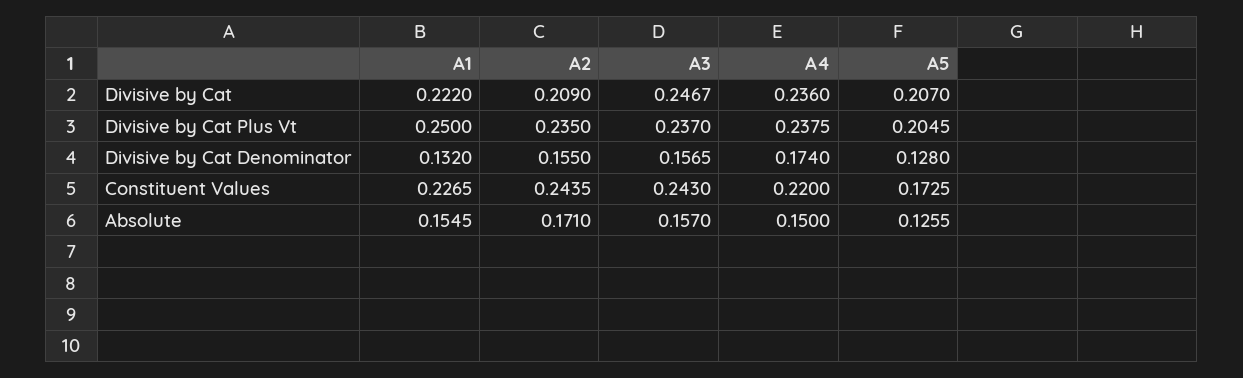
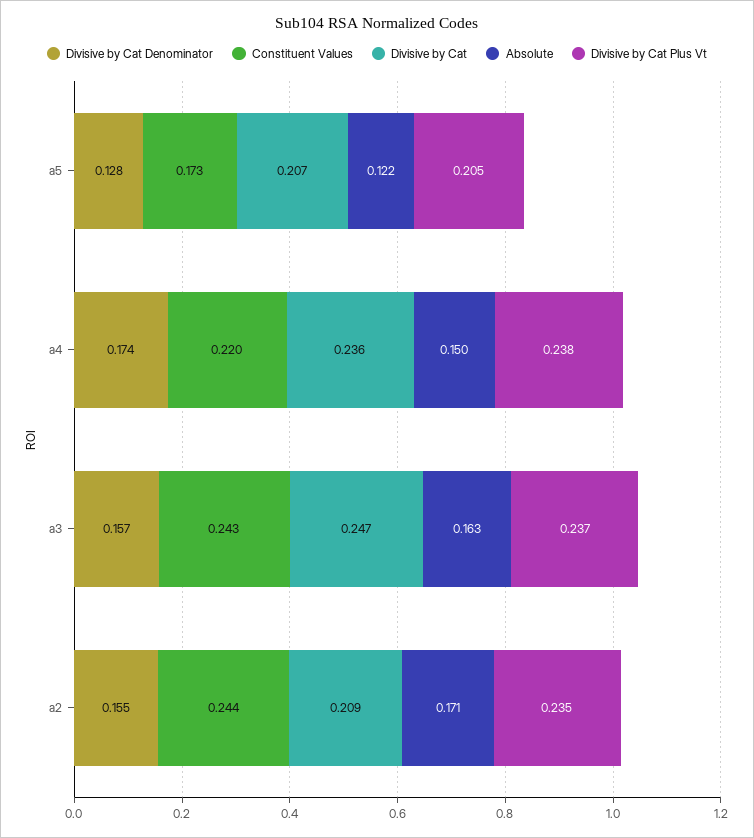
  {
    "Divisive by Cat": {
-     "A1": 0.222,
      "A2": 0.209,
      "A3": 0.2467,
      "A4": 0.236,
      "A5": 0.207
    },
    "Divisive by Cat Plus Vt": {
-     "A1": 0.25,
      "A2": 0.235,
      "A3": 0.237,
      "A4": 0.2375,
      "A5": 0.2045
    },
    "Divisive by Cat Denominator": {
-     "A1": 0.132,
      "A2": 0.155,
      "A3": 0.1565,
      "A4": 0.174,
      "A5": 0.128
    },
    "Constituent Values": {
-     "A1": 0.2265,
      "A2": 0.2435,
      "A3": 0.243,
      "A4": 0.22,
      "A5": 0.1725
    },
    "Absolute": {
-     "A1": 0.1545,
      "A2": 0.171,
-     "A3": 0.157,
+     "A3": 0.163,
      "A4": 0.15,
-     "A5": 0.1255
+     "A5": 0.122
    }
  }

